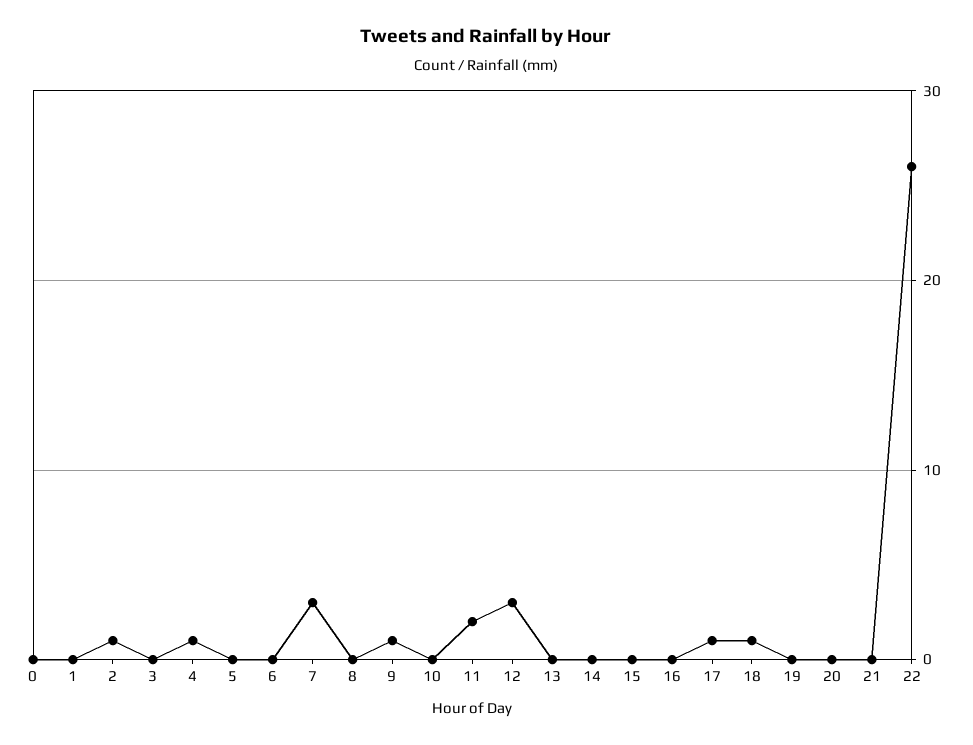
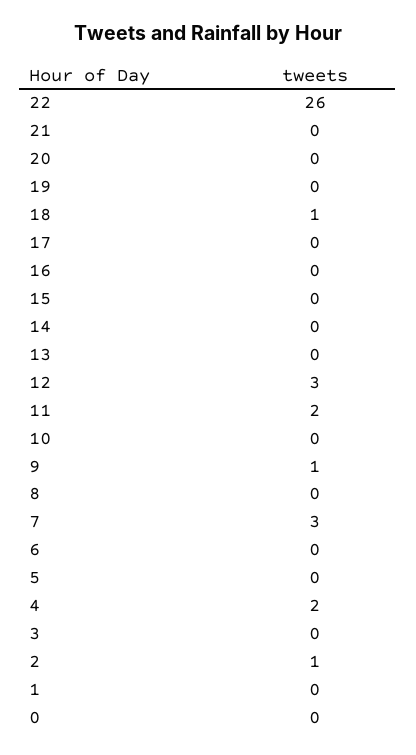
  {
    "0": 0,
    "1": 0,
    "2": 1,
    "3": 0,
-   "4": 1,
+   "4": 2,
    "5": 0,
    "6": 0,
    "7": 3,
    "8": 0,
    "9": 1,
    "10": 0,
    "11": 2,
    "12": 3,
    "13": 0,
    "14": 0,
    "15": 0,
    "16": 0,
-   "17": 1,
+   "17": 0,
    "18": 1,
    "19": 0,
    "20": 0,
    "21": 0,
    "22": 26
  }

